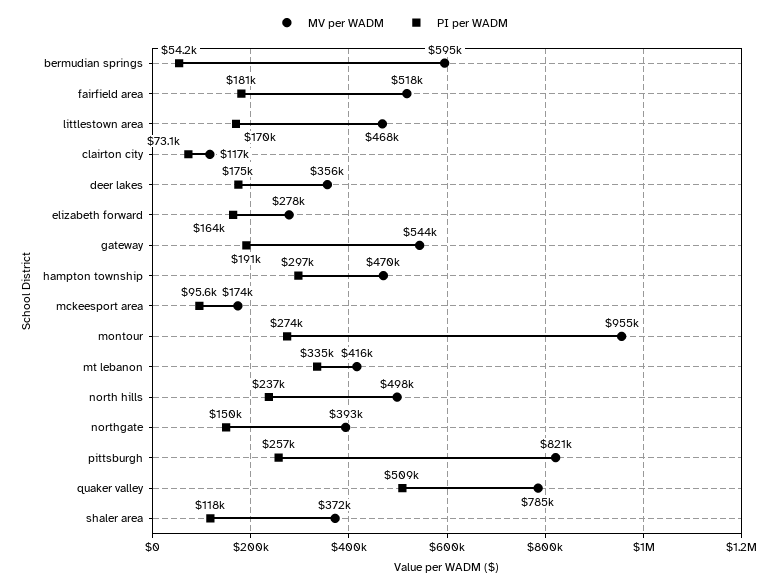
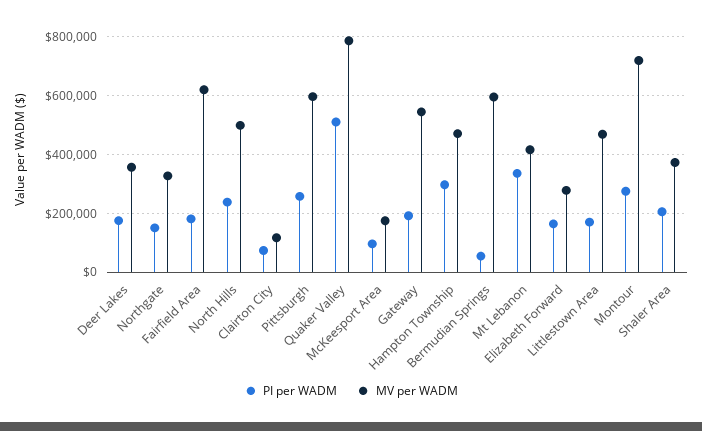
  {
    "MV per WADM": {
      "bermudian springs": 595000,
-     "fairfield area": 518000,
+     "fairfield area": 625000,
      "littlestown area": 468000,
      "clairton city": 117000,
      "deer lakes": 356000,
      "elizabeth forward": 278000,
      "gateway": 544000,
      "hampton township": 470000,
      "mckeesport area": 174000,
-     "montour": 955000,
+     "montour": 725000,
      "mt lebanon": 416000,
      "north hills": 498000,
-     "northgate": 393000,
+     "northgate": 325000,
-     "pittsburgh": 821000,
+     "pittsburgh": 600000,
      "quaker valley": 785000,
      "shaler area": 372000
    },
    "PI per WADM": {
      "bermudian springs": 54200,
      "fairfield area": 181000,
      "littlestown area": 170000,
      "clairton city": 73100,
      "deer lakes": 175000,
      "elizabeth forward": 164000,
      "gateway": 191000,
      "hampton township": 297000,
      "mckeesport area": 95600,
      "montour": 274000,
      "mt lebanon": 335000,
      "north hills": 237000,
      "northgate": 150000,
      "pittsburgh": 257000,
      "quaker valley": 509000,
-     "shaler area": 118000
+     "shaler area": 200000
    }
  }

